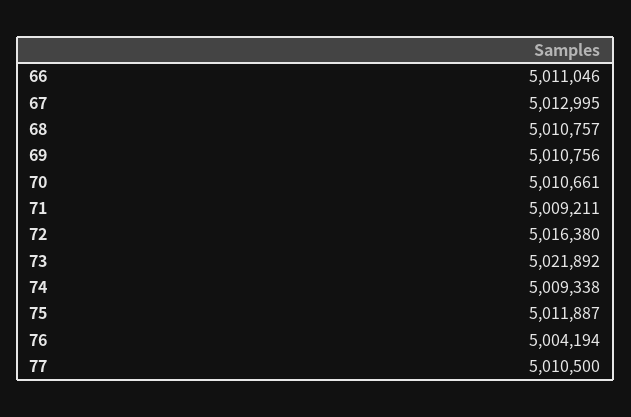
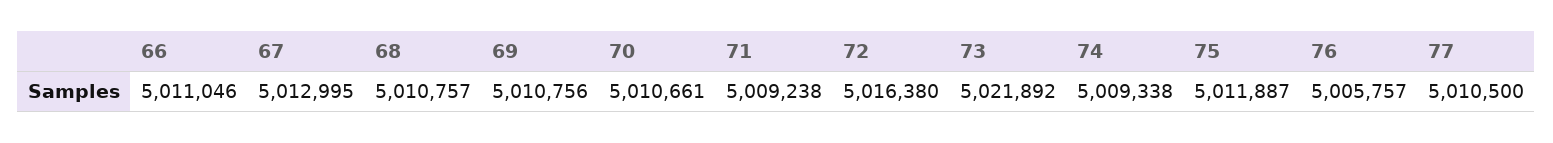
  {
    "66": 5011046,
    "67": 5012995,
    "68": 5010757,
    "69": 5010756,
    "70": 5010661,
-   "71": 5009211,
+   "71": 5009238,
    "72": 5016380,
    "73": 5021892,
    "74": 5009338,
    "75": 5011887,
-   "76": 5004194,
+   "76": 5005757,
    "77": 5010500
  }

